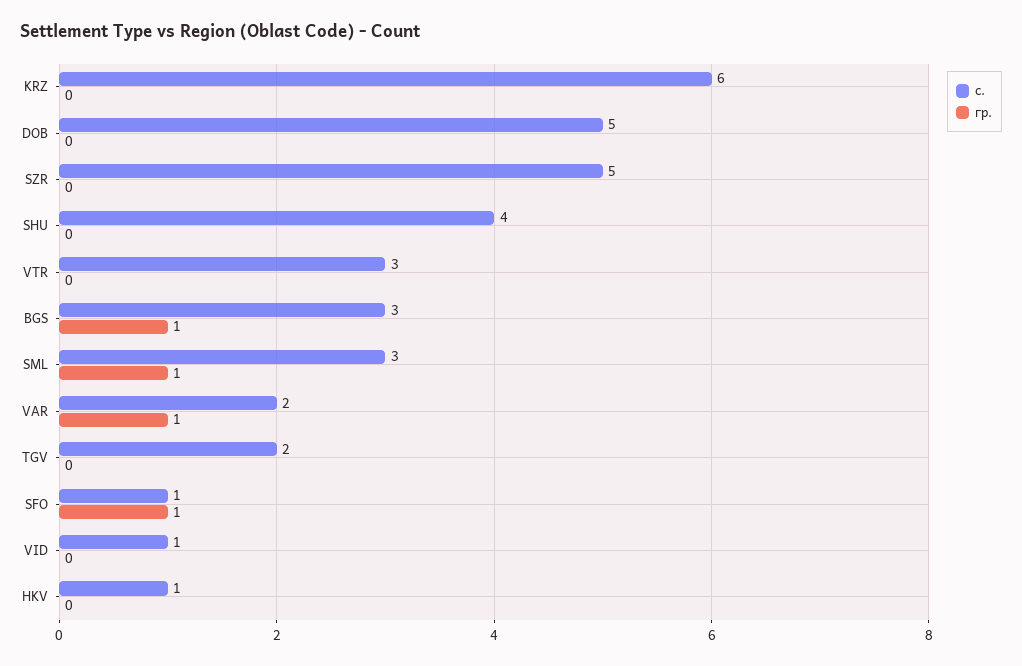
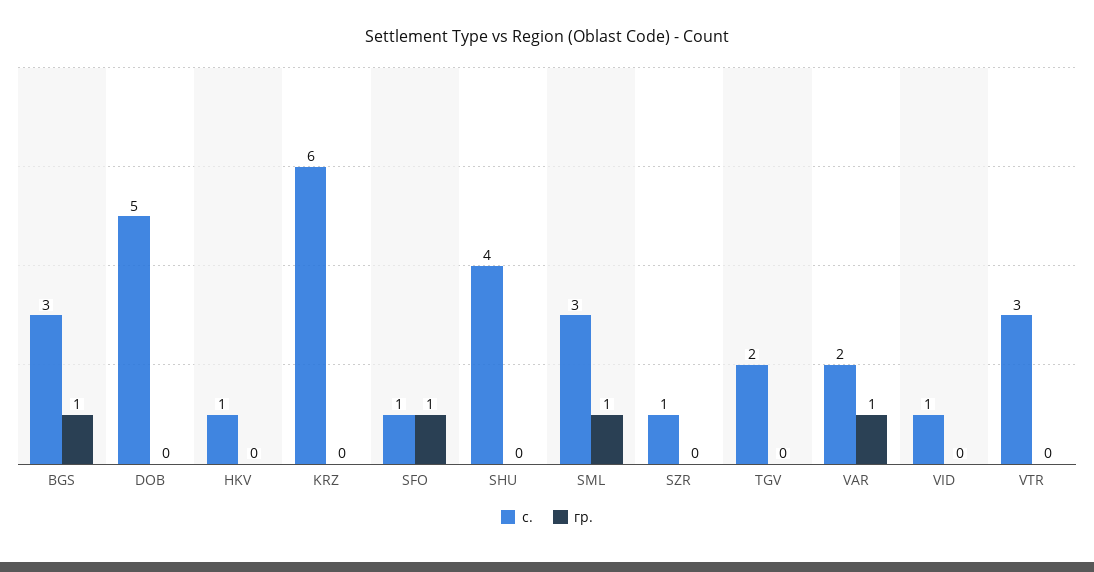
  {
    "с.": {
      "KRZ": 6,
      "DOB": 5,
-     "SZR": 5,
+     "SZR": 1,
      "SHU": 4,
      "VTR": 3,
      "BGS": 3,
      "SML": 3,
      "VAR": 2,
      "TGV": 2,
      "SFO": 1,
      "VID": 1,
      "HKV": 1
    },
    "гр.": {
      "KRZ": 0,
      "DOB": 0,
      "SZR": 0,
      "SHU": 0,
      "VTR": 0,
      "BGS": 1,
      "SML": 1,
      "VAR": 1,
      "TGV": 0,
      "SFO": 1,
      "VID": 0,
      "HKV": 0
    }
  }

